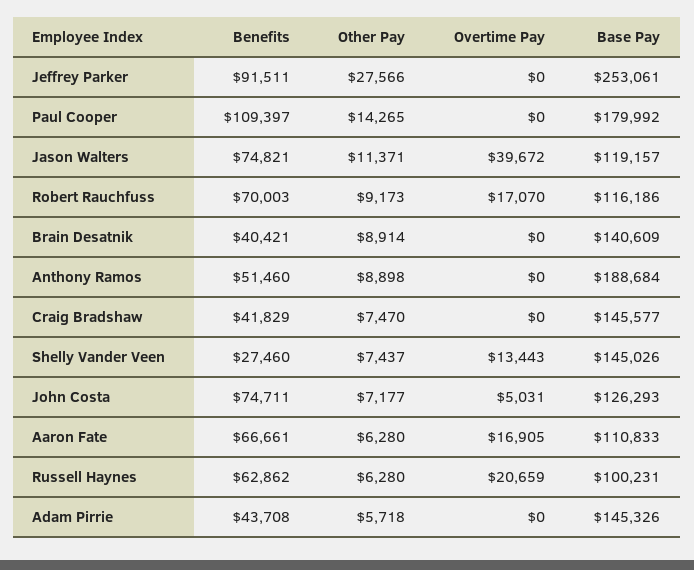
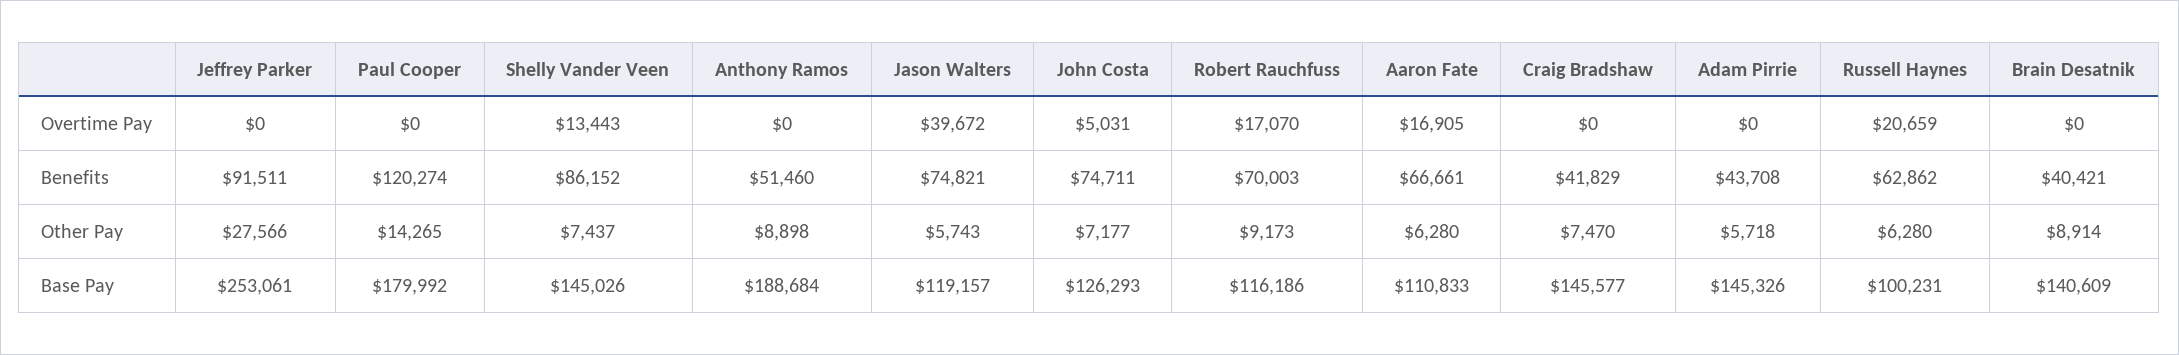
  {
    "Benefits": {
      "Jeffrey Parker": 91511,
-     "Paul Cooper": 109397,
+     "Paul Cooper": 120274,
      "Jason Walters": 74821,
      "Robert Rauchfuss": 70003,
      "Brain Desatnik": 40421,
      "Anthony Ramos": 51460,
      "Craig Bradshaw": 41829,
-     "Shelly Vander Veen": 27460,
+     "Shelly Vander Veen": 86152,
      "John Costa": 74711,
      "Aaron Fate": 66661,
      "Russell Haynes": 62862,
      "Adam Pirrie": 43708
    },
    "Other Pay": {
      "Jeffrey Parker": 27566,
      "Paul Cooper": 14265,
-     "Jason Walters": 11371,
+     "Jason Walters": 5743,
      "Robert Rauchfuss": 9173,
      "Brain Desatnik": 8914,
      "Anthony Ramos": 8898,
      "Craig Bradshaw": 7470,
      "Shelly Vander Veen": 7437,
      "John Costa": 7177,
      "Aaron Fate": 6280,
      "Russell Haynes": 6280,
      "Adam Pirrie": 5718
    },
    "Overtime Pay": {
      "Jeffrey Parker": 0,
      "Paul Cooper": 0,
      "Jason Walters": 39672,
      "Robert Rauchfuss": 17070,
      "Brain Desatnik": 0,
      "Anthony Ramos": 0,
      "Craig Bradshaw": 0,
      "Shelly Vander Veen": 13443,
      "John Costa": 5031,
      "Aaron Fate": 16905,
      "Russell Haynes": 20659,
      "Adam Pirrie": 0
    },
    "Base Pay": {
      "Jeffrey Parker": 253061,
      "Paul Cooper": 179992,
      "Jason Walters": 119157,
      "Robert Rauchfuss": 116186,
      "Brain Desatnik": 140609,
      "Anthony Ramos": 188684,
      "Craig Bradshaw": 145577,
      "Shelly Vander Veen": 145026,
      "John Costa": 126293,
      "Aaron Fate": 110833,
      "Russell Haynes": 100231,
      "Adam Pirrie": 145326
    }
  }

